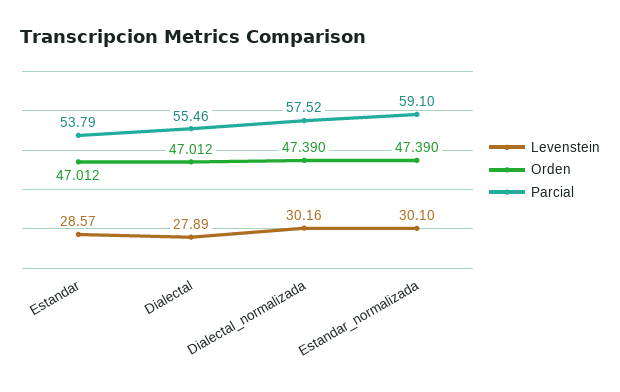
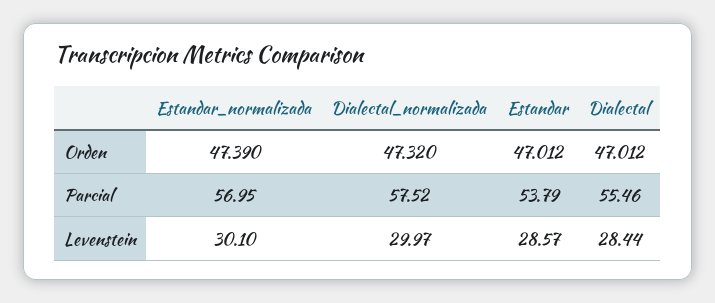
  {
    "Levenstein": {
      "Estandar": 28.57,
-     "Dialectal": 27.89,
+     "Dialectal": 28.44,
-     "Dialectal_normalizada": 30.16,
+     "Dialectal_normalizada": 29.97,
      "Estandar_normalizada": 30.1
    },
    "Orden": {
      "Estandar": 47.012,
      "Dialectal": 47.012,
-     "Dialectal_normalizada": 47.39,
+     "Dialectal_normalizada": 47.32,
      "Estandar_normalizada": 47.39
    },
    "Parcial": {
      "Estandar": 53.79,
      "Dialectal": 55.46,
      "Dialectal_normalizada": 57.52,
-     "Estandar_normalizada": 59.1
+     "Estandar_normalizada": 56.95
    }
  }

